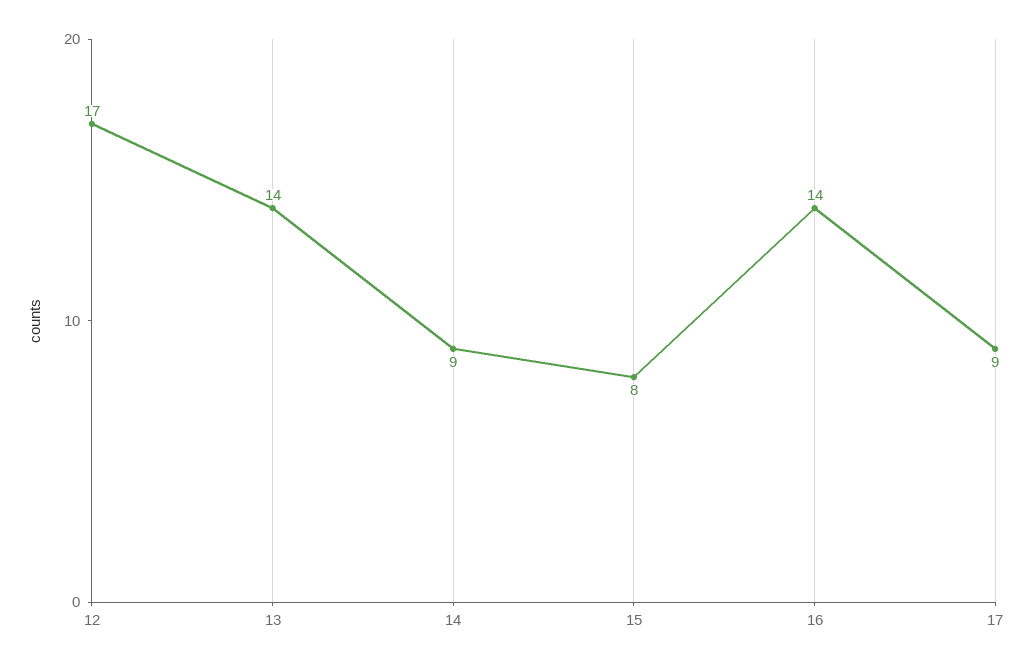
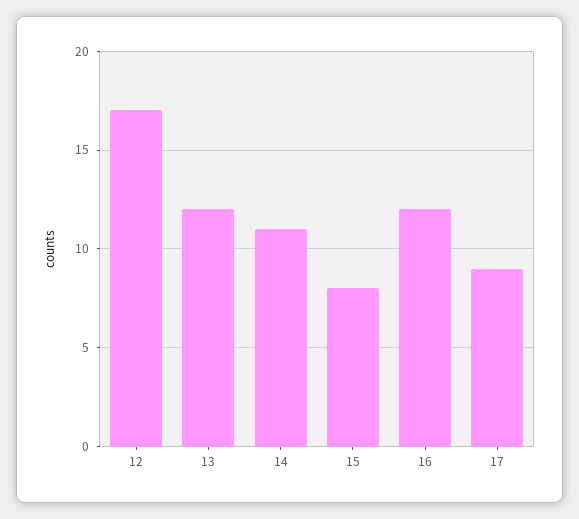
  {
    "12": 17,
-   "13": 14,
+   "13": 12,
-   "14": 9,
+   "14": 11,
    "15": 8,
-   "16": 14,
+   "16": 12,
    "17": 9
  }

